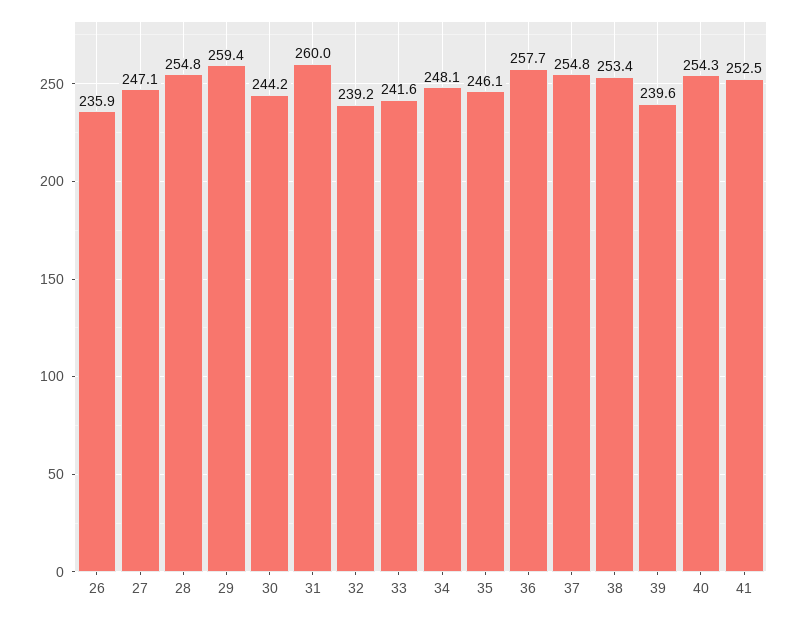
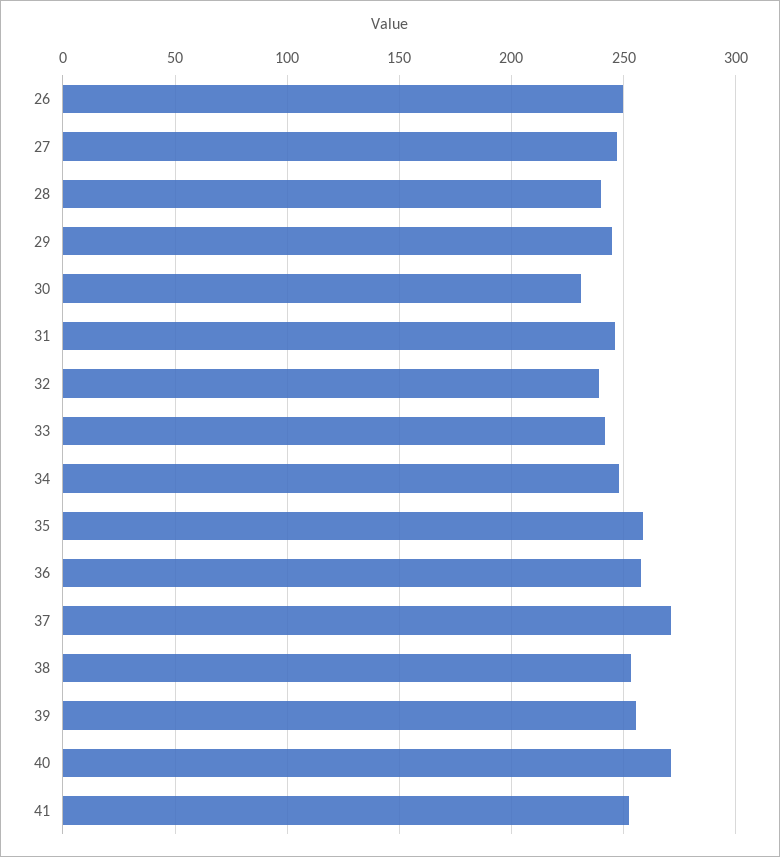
  {
-   "26": 235.9,
+   "26": 250,
    "27": 247.1,
-   "28": 254.8,
+   "28": 240,
-   "29": 259.4,
+   "29": 245,
-   "30": 244.2,
+   "30": 230,
-   "31": 260,
+   "31": 245,
    "32": 239.2,
    "33": 241.6,
    "34": 248.1,
-   "35": 246.1,
+   "35": 260,
    "36": 257.7,
-   "37": 254.8,
+   "37": 270,
    "38": 253.4,
-   "39": 239.6,
+   "39": 255,
-   "40": 254.3,
+   "40": 270,
    "41": 252.5
  }

